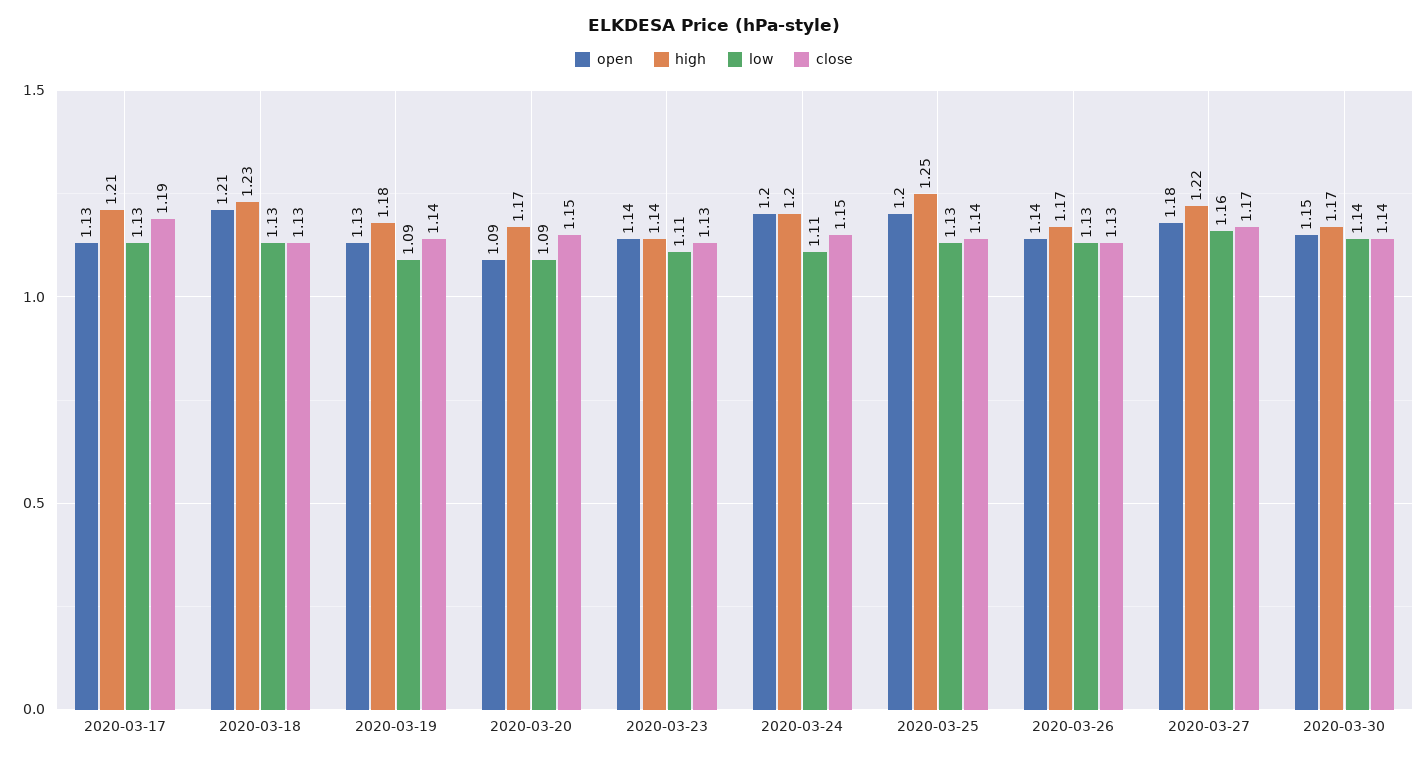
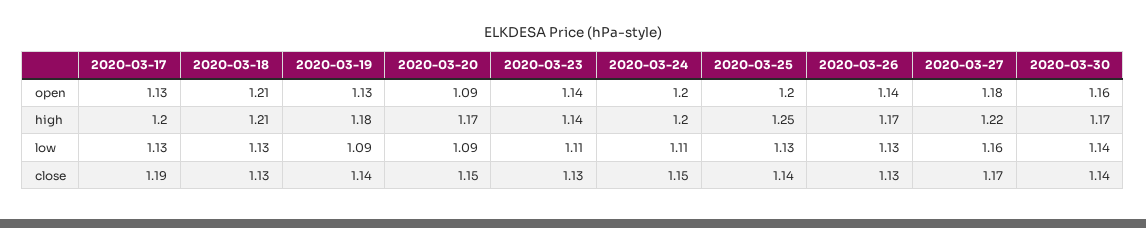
  {
    "open": {
      "2020-03-17": 1.13,
      "2020-03-18": 1.21,
      "2020-03-19": 1.13,
      "2020-03-20": 1.09,
      "2020-03-23": 1.14,
      "2020-03-24": 1.2,
      "2020-03-25": 1.2,
      "2020-03-26": 1.14,
      "2020-03-27": 1.18,
-     "2020-03-30": 1.15
+     "2020-03-30": 1.16
    },
    "high": {
-     "2020-03-17": 1.21,
+     "2020-03-17": 1.2,
-     "2020-03-18": 1.23,
+     "2020-03-18": 1.21,
      "2020-03-19": 1.18,
      "2020-03-20": 1.17,
      "2020-03-23": 1.14,
      "2020-03-24": 1.2,
      "2020-03-25": 1.25,
      "2020-03-26": 1.17,
      "2020-03-27": 1.22,
      "2020-03-30": 1.17
    },
    "low": {
      "2020-03-17": 1.13,
      "2020-03-18": 1.13,
      "2020-03-19": 1.09,
      "2020-03-20": 1.09,
      "2020-03-23": 1.11,
      "2020-03-24": 1.11,
      "2020-03-25": 1.13,
      "2020-03-26": 1.13,
      "2020-03-27": 1.16,
      "2020-03-30": 1.14
    },
    "close": {
      "2020-03-17": 1.19,
      "2020-03-18": 1.13,
      "2020-03-19": 1.14,
      "2020-03-20": 1.15,
      "2020-03-23": 1.13,
      "2020-03-24": 1.15,
      "2020-03-25": 1.14,
      "2020-03-26": 1.13,
      "2020-03-27": 1.17,
      "2020-03-30": 1.14
    }
  }

